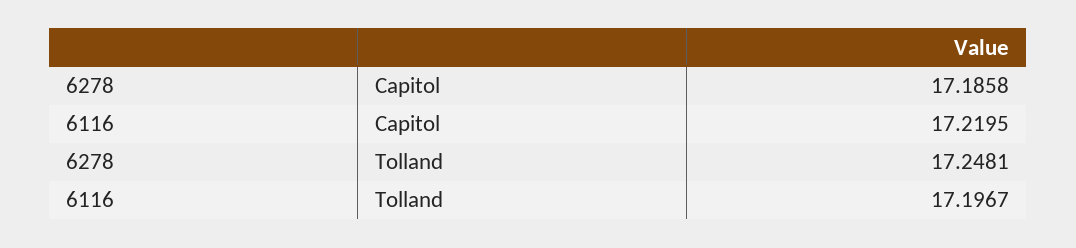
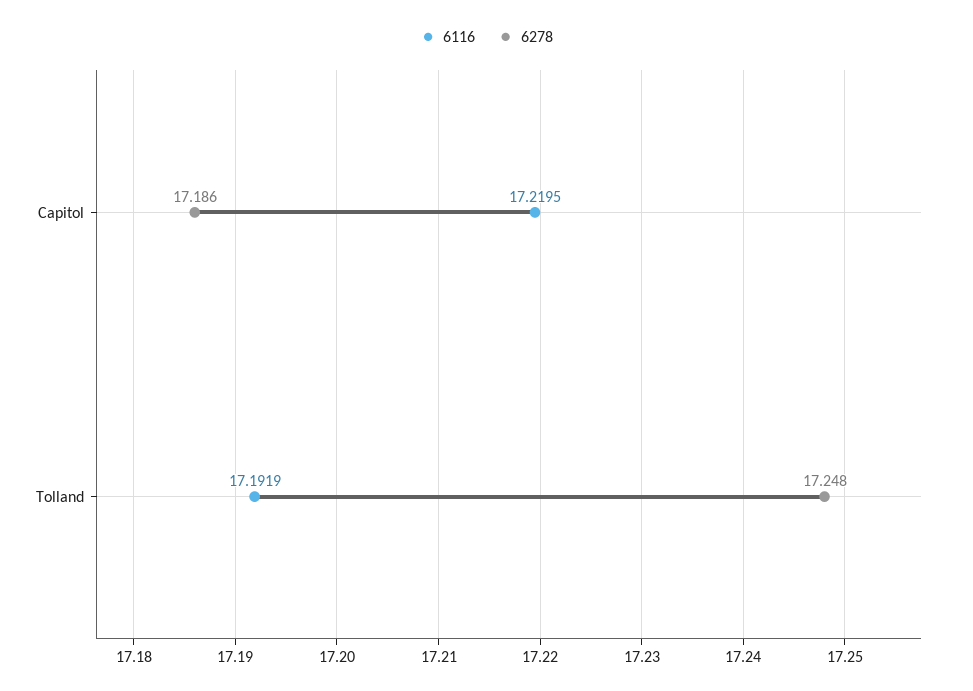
  {
    "6278": {
      "Capitol": 17.1858,
      "Tolland": 17.2481
    },
    "6116": {
      "Capitol": 17.2195,
-     "Tolland": 17.1967
+     "Tolland": 17.1919
    }
  }

